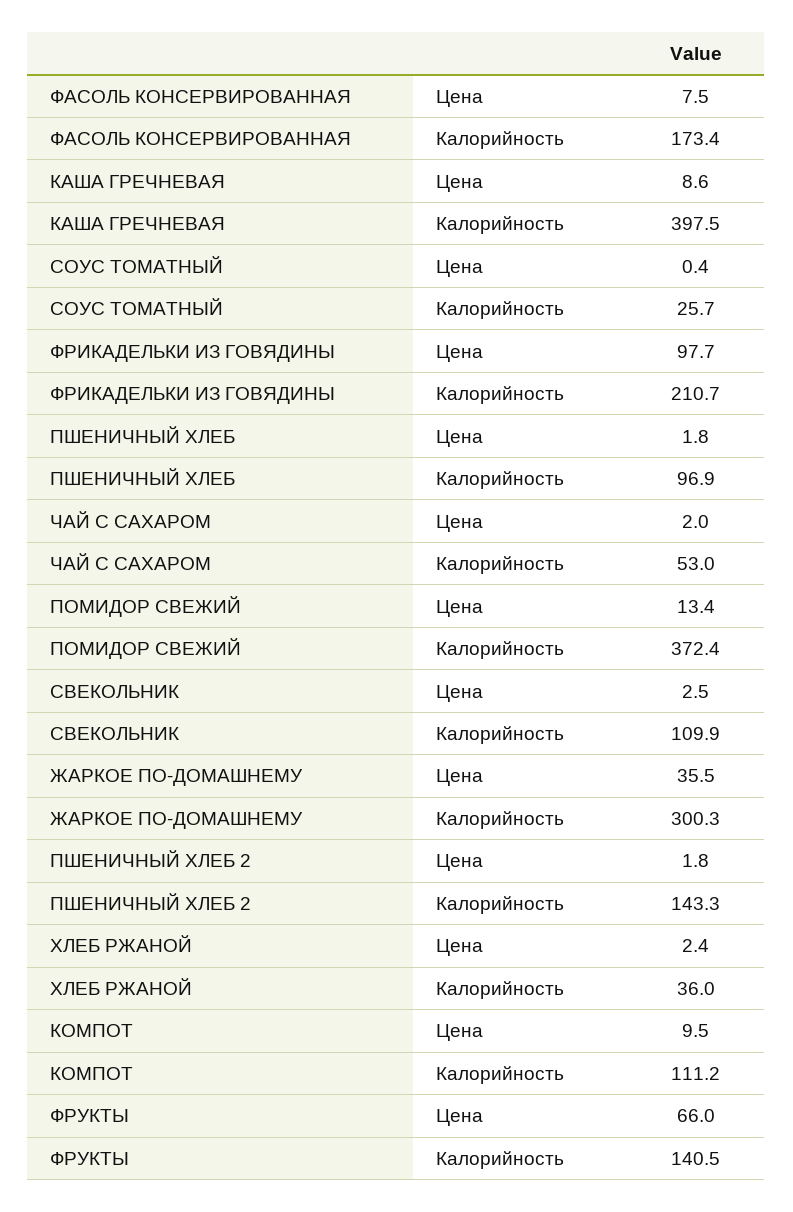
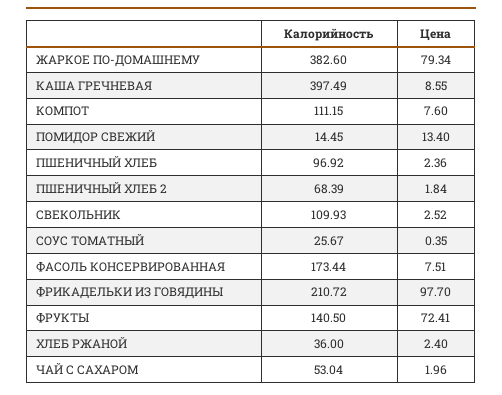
  {
    "ФАСОЛЬ КОНСЕРВИРОВАННАЯ": {
      "Цена": 7.51,
      "Калорийность": 173.44
    },
    "КАША ГРЕЧНЕВАЯ": {
      "Цена": 8.55,
      "Калорийность": 397.49
    },
    "СОУС ТОМАТНЫЙ": {
      "Цена": 0.35,
      "Калорийность": 25.67
    },
    "ФРИКАДЕЛЬКИ ИЗ ГОВЯДИНЫ": {
      "Цена": 97.7,
      "Калорийность": 210.72
    },
    "ПШЕНИЧНЫЙ ХЛЕБ": {
-     "Цена": 1.8,
+     "Цена": 2.36,
      "Калорийность": 96.92
    },
    "ЧАЙ С САХАРОМ": {
      "Цена": 1.96,
      "Калорийность": 53.04
    },
    "ПОМИДОР СВЕЖИЙ": {
      "Цена": 13.4,
-     "Калорийность": 372.4
+     "Калорийность": 14.45
    },
    "СВЕКОЛЬНИК": {
      "Цена": 2.52,
      "Калорийность": 109.93
    },
    "ЖАРКОЕ ПО-ДОМАШНЕМУ": {
-     "Цена": 35.5,
+     "Цена": 79.34,
-     "Калорийность": 300.3
+     "Калорийность": 382.6
    },
    "ПШЕНИЧНЫЙ ХЛЕБ 2": {
      "Цена": 1.84,
-     "Калорийность": 143.3
+     "Калорийность": 68.39
    },
    "ХЛЕБ РЖАНОЙ": {
      "Цена": 2.4,
      "Калорийность": 36
    },
    "КОМПОТ": {
-     "Цена": 9.5,
+     "Цена": 7.6,
      "Калорийность": 111.15
    },
    "ФРУКТЫ": {
-     "Цена": 66,
+     "Цена": 72.41,
      "Калорийность": 140.5
    }
  }

